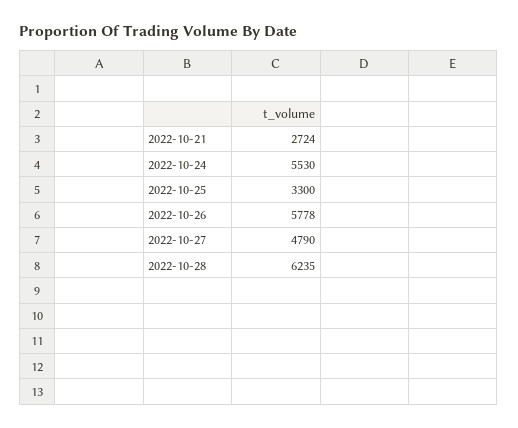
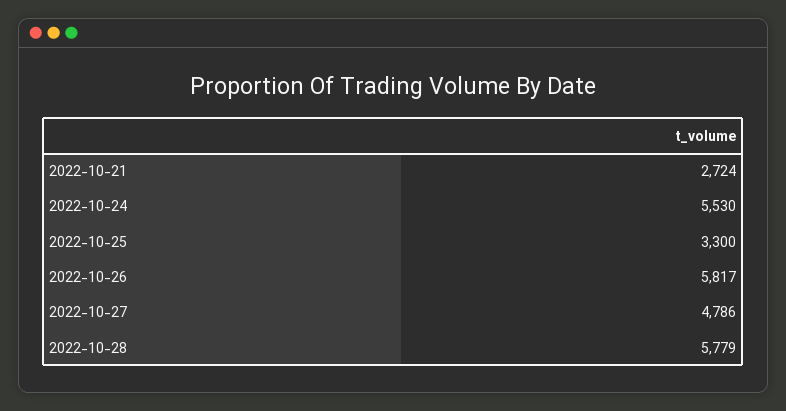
  {
    "2022-10-21": 2724,
    "2022-10-24": 5530,
    "2022-10-25": 3300,
-   "2022-10-26": 5778,
+   "2022-10-26": 5817,
-   "2022-10-27": 4790,
+   "2022-10-27": 4786,
-   "2022-10-28": 6235
+   "2022-10-28": 5779
  }

